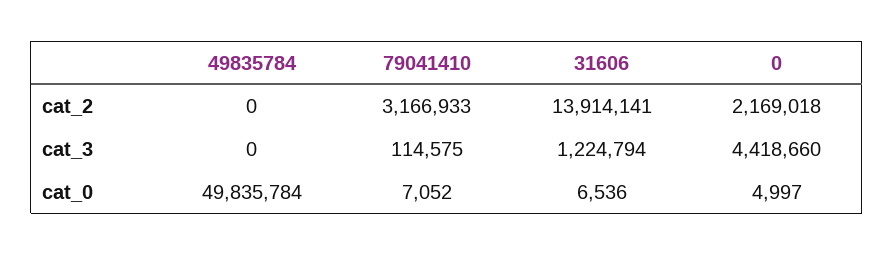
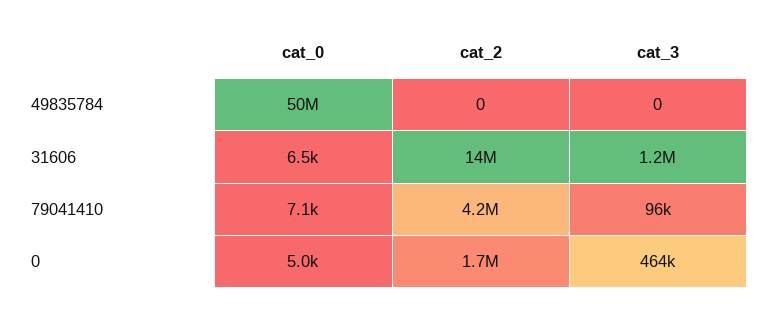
  {
    "49835784": {
      "cat_2": 0,
      "cat_3": 0,
      "cat_0": 49835784
    },
    "79041410": {
-     "cat_2": 3166933,
+     "cat_2": 4200000,
-     "cat_3": 114575,
+     "cat_3": 96000,
      "cat_0": 7052
    },
    "31606": {
      "cat_2": 13914141,
      "cat_3": 1224794,
      "cat_0": 6536
    },
    "0": {
-     "cat_2": 2169018,
+     "cat_2": 1700000,
-     "cat_3": 4418660,
+     "cat_3": 464000,
      "cat_0": 4997
    }
  }

